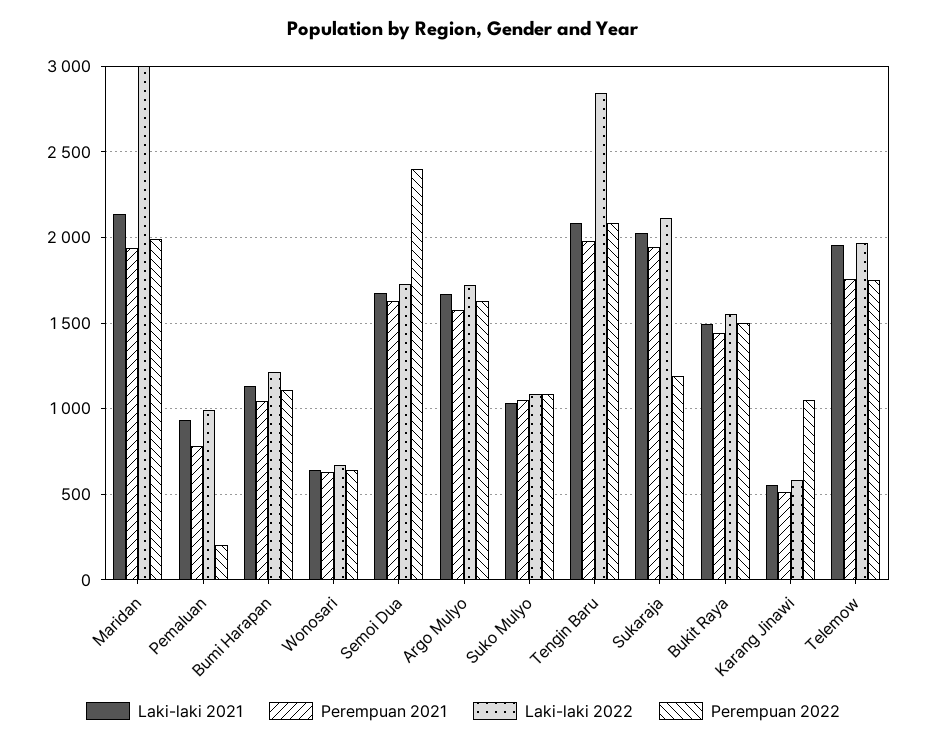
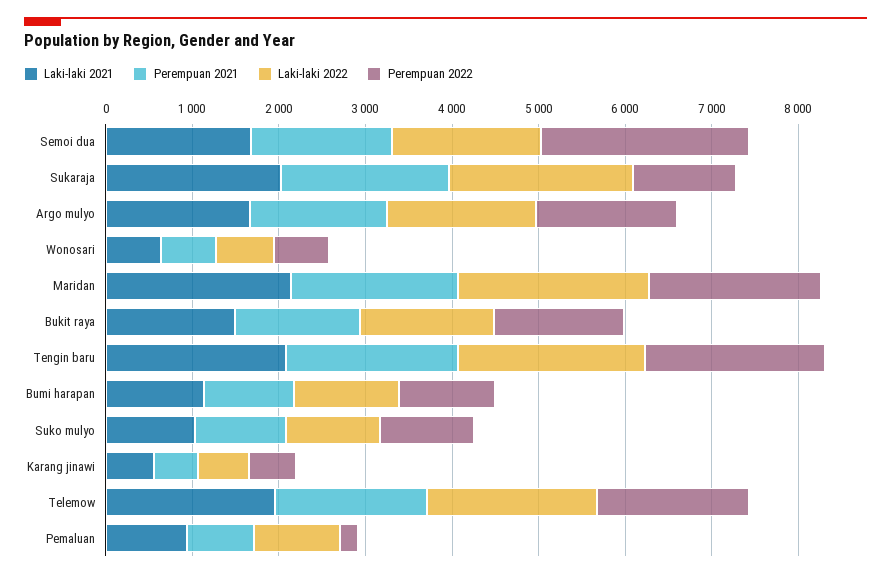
  {
    "Laki-laki 2021": {
      "Maridan": 2150,
      "Pemaluan": 950,
      "Bumi Harapan": 1150,
      "Wonosari": 650,
      "Semoi Dua": 1700,
      "Argo Mulyo": 1650,
      "Suko Mulyo": 1050,
      "Tengin Baru": 2100,
      "Sukaraja": 2050,
      "Bukit Raya": 1500,
      "Karang Jinawi": 550,
      "Telemow": 1950
    },
    "Perempuan 2021": {
      "Maridan": 1950,
      "Pemaluan": 800,
      "Bumi Harapan": 1050,
      "Wonosari": 650,
      "Semoi Dua": 1650,
      "Argo Mulyo": 1600,
      "Suko Mulyo": 1050,
      "Tengin Baru": 2000,
      "Sukaraja": 1950,
      "Bukit Raya": 1450,
      "Karang Jinawi": 500,
      "Telemow": 1750
    },
    "Laki-laki 2022": {
-     "Maridan": 3000,
+     "Maridan": 2200,
      "Pemaluan": 1000,
      "Bumi Harapan": 1200,
      "Wonosari": 650,
      "Semoi Dua": 1750,
      "Argo Mulyo": 1700,
      "Suko Mulyo": 1100,
-     "Tengin Baru": 2850,
+     "Tengin Baru": 2200,
      "Sukaraja": 2100,
      "Bukit Raya": 1550,
      "Karang Jinawi": 600,
      "Telemow": 1950
    },
    "Perempuan 2022": {
      "Maridan": 2000,
      "Pemaluan": 200,
      "Bumi Harapan": 1100,
      "Wonosari": 650,
      "Semoi Dua": 2400,
      "Argo Mulyo": 1650,
      "Suko Mulyo": 1100,
      "Tengin Baru": 2100,
      "Sukaraja": 1200,
      "Bukit Raya": 1500,
-     "Karang Jinawi": 1050,
+     "Karang Jinawi": 600,
      "Telemow": 1750
    }
  }

